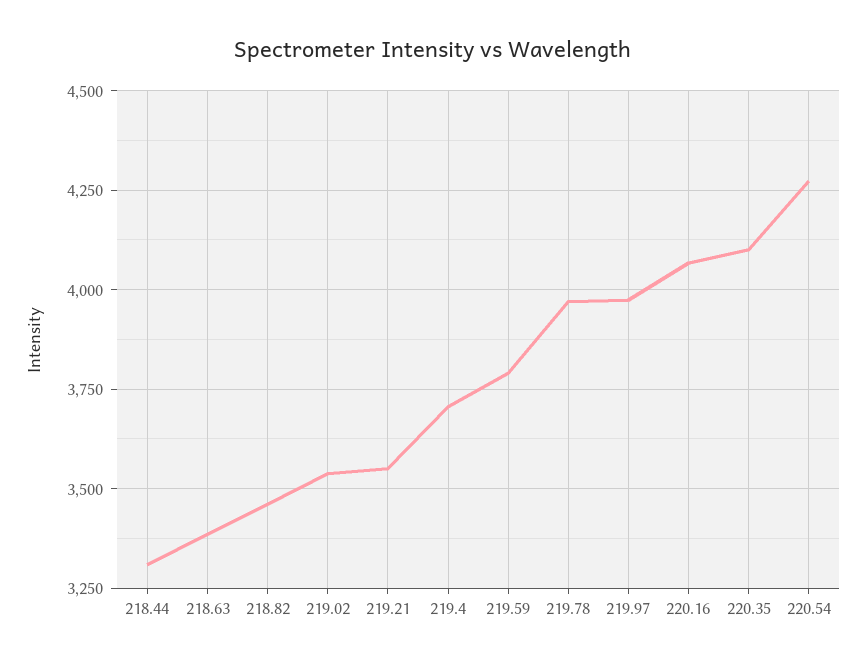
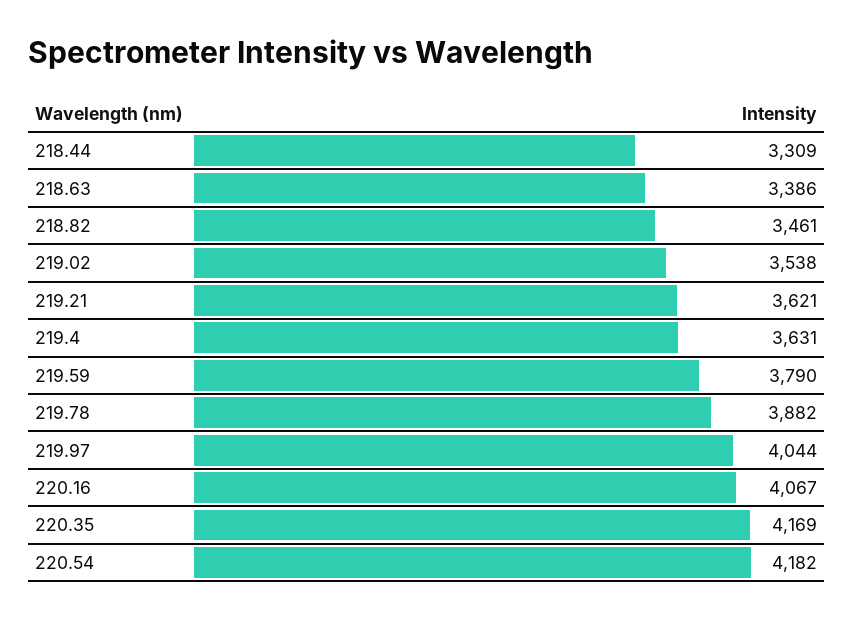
  {
    "218.44": 3309,
    "218.63": 3386,
    "218.82": 3461,
    "219.02": 3538,
-   "219.21": 3550,
+   "219.21": 3621,
-   "219.4": 3700,
+   "219.4": 3631,
    "219.59": 3790,
-   "219.78": 3975,
+   "219.78": 3882,
-   "219.97": 3975,
+   "219.97": 4044,
    "220.16": 4067,
-   "220.35": 4100,
+   "220.35": 4169,
-   "220.54": 4275
+   "220.54": 4182
  }

